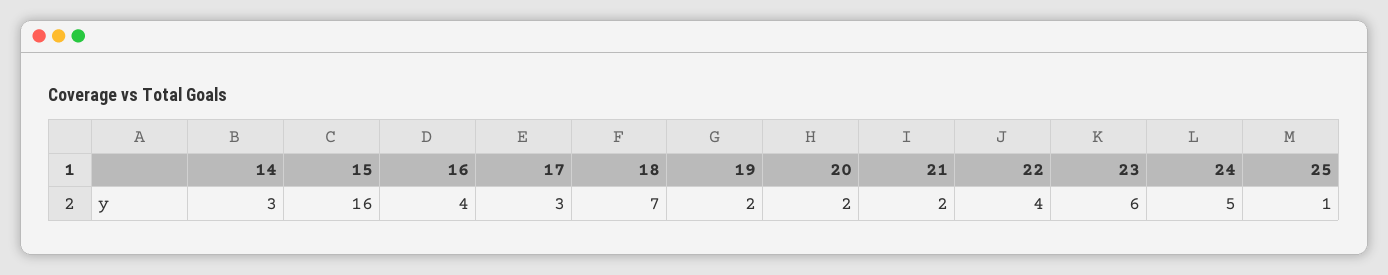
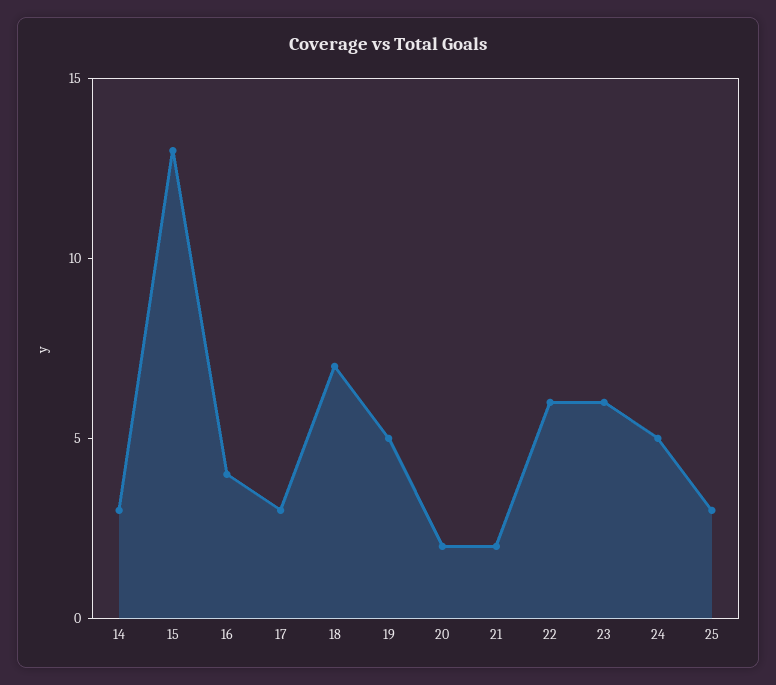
  {
    "14": 3,
-   "15": 16,
+   "15": 13,
    "16": 4,
    "17": 3,
    "18": 7,
-   "19": 2,
+   "19": 5,
    "20": 2,
    "21": 2,
-   "22": 4,
+   "22": 6,
    "23": 6,
    "24": 5,
-   "25": 1
+   "25": 3
  }

